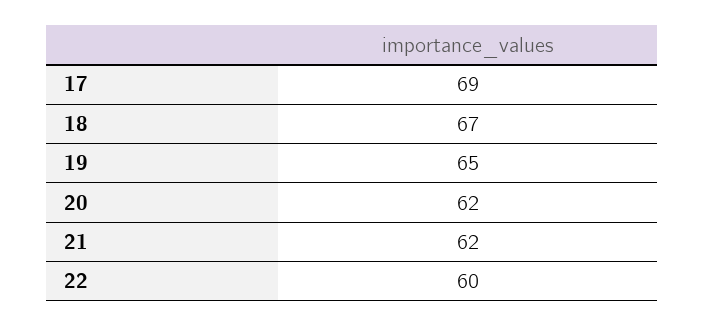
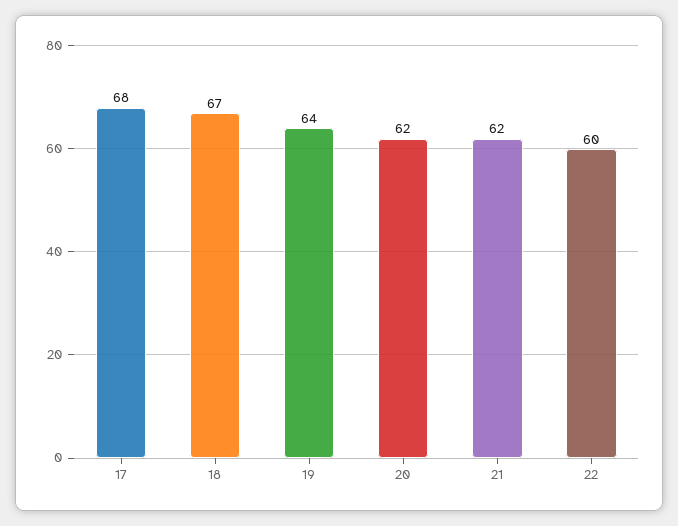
  {
-   "17": 69,
+   "17": 68,
    "18": 67,
-   "19": 65,
+   "19": 64,
    "20": 62,
    "21": 62,
    "22": 60
  }

